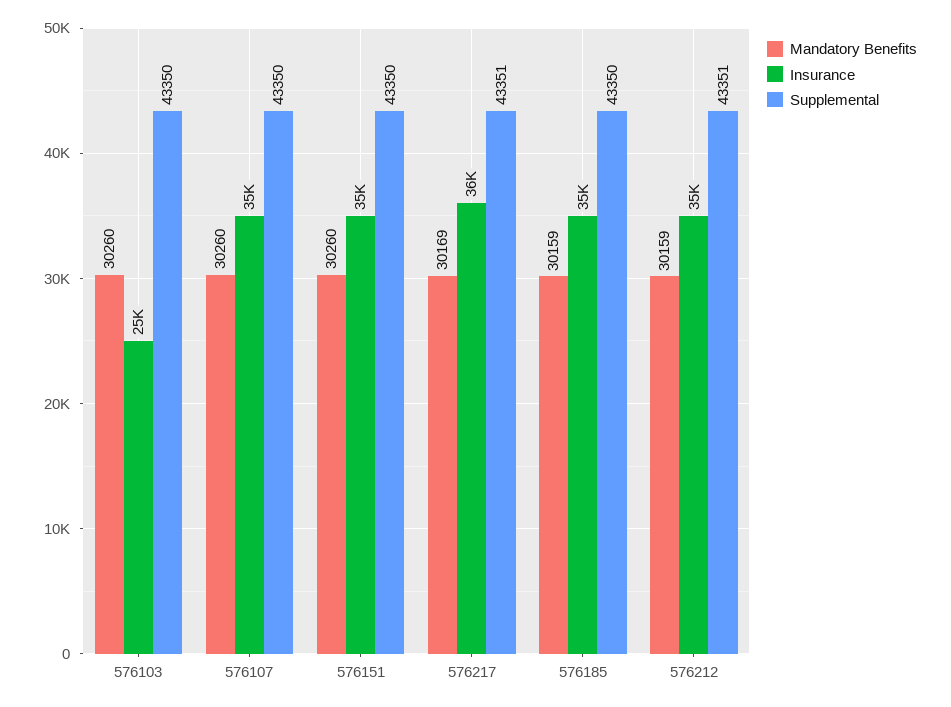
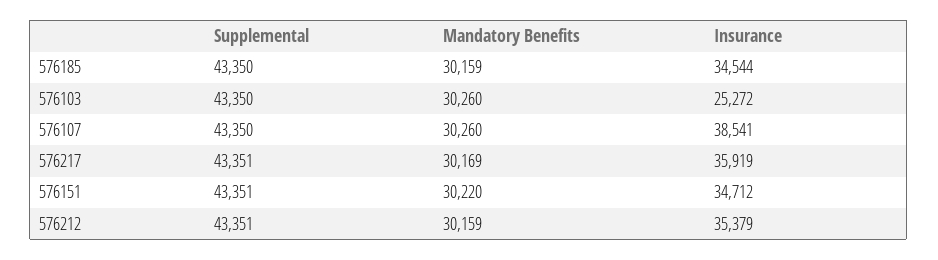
  {
    "Mandatory Benefits": {
      "576103": 30260,
      "576107": 30260,
-     "576151": 30260,
+     "576151": 30220,
      "576217": 30169,
      "576185": 30159,
      "576212": 30159
    },
    "Insurance": {
      "576103": 25272,
-     "576107": 35000,
+     "576107": 38541,
      "576151": 34712,
      "576217": 35919,
      "576185": 34544,
      "576212": 35379
    },
    "Supplemental": {
      "576103": 43350,
      "576107": 43350,
-     "576151": 43350,
+     "576151": 43351,
      "576217": 43351,
      "576185": 43350,
      "576212": 43351
    }
  }

